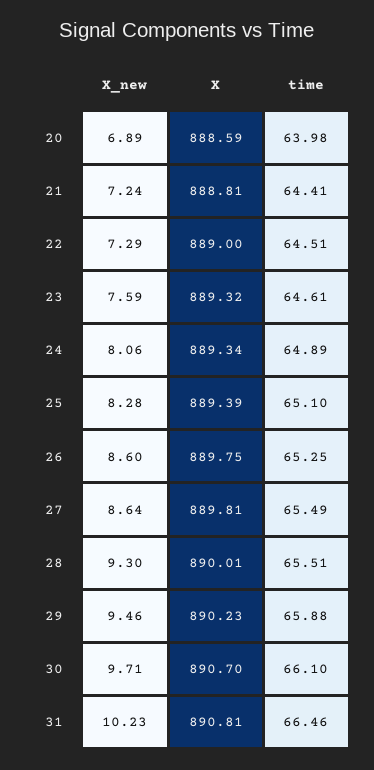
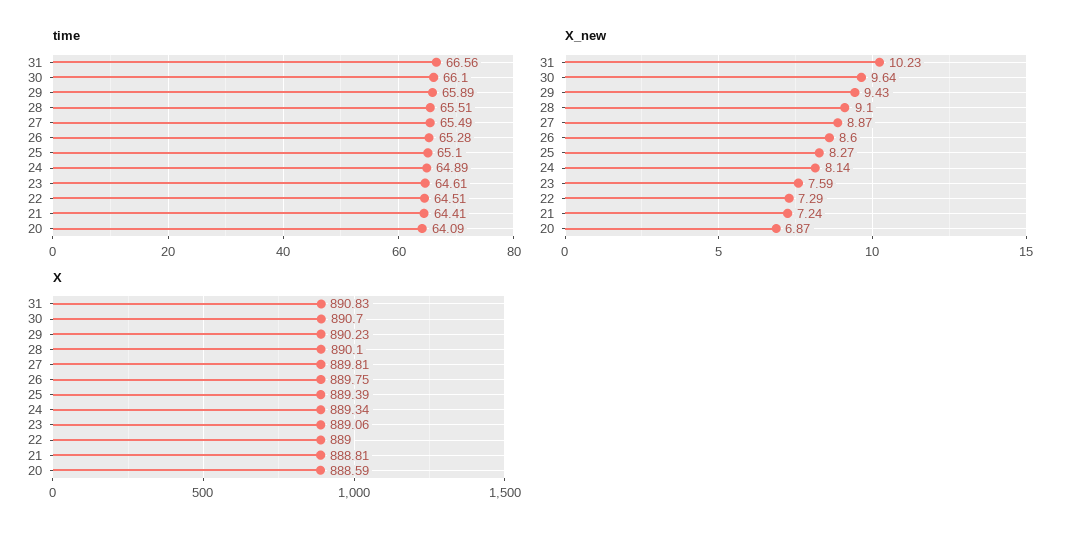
  {
    "X_new": {
-     "20": 6.89,
+     "20": 6.87,
      "21": 7.24,
      "22": 7.29,
      "23": 7.59,
-     "24": 8.06,
+     "24": 8.14,
-     "25": 8.28,
+     "25": 8.27,
      "26": 8.6,
-     "27": 8.64,
+     "27": 8.87,
-     "28": 9.3,
+     "28": 9.1,
-     "29": 9.46,
+     "29": 9.43,
-     "30": 9.71,
+     "30": 9.64,
      "31": 10.23
    },
    "X": {
      "20": 888.59,
      "21": 888.81,
      "22": 889,
-     "23": 889.32,
+     "23": 889.06,
      "24": 889.34,
      "25": 889.39,
      "26": 889.75,
      "27": 889.81,
-     "28": 890.01,
+     "28": 890.1,
      "29": 890.23,
      "30": 890.7,
-     "31": 890.81
+     "31": 890.83
    },
    "time": {
-     "20": 63.98,
+     "20": 64.09,
      "21": 64.41,
      "22": 64.51,
      "23": 64.61,
      "24": 64.89,
      "25": 65.1,
-     "26": 65.25,
+     "26": 65.28,
      "27": 65.49,
      "28": 65.51,
-     "29": 65.88,
+     "29": 65.89,
      "30": 66.1,
-     "31": 66.46
+     "31": 66.56
    }
  }

